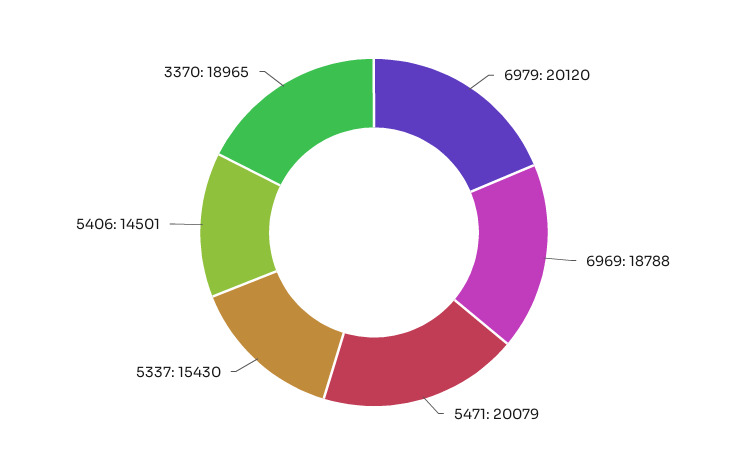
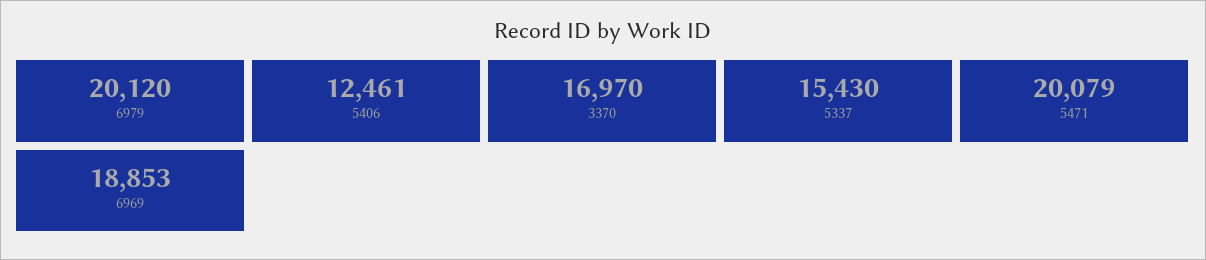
  {
    "6979": 20120,
-   "6969": 18788,
+   "6969": 18853,
    "5471": 20079,
    "5337": 15430,
-   "5406": 14501,
+   "5406": 12461,
-   "3370": 18965
+   "3370": 16970
  }

